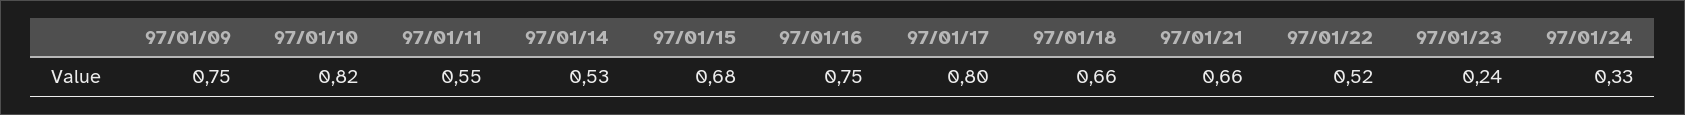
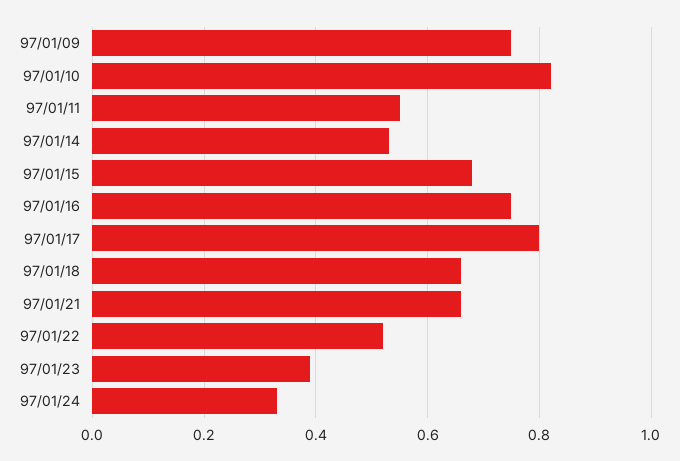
  {
    "97/01/09": 0.75,
    "97/01/10": 0.82,
    "97/01/11": 0.55,
    "97/01/14": 0.53,
    "97/01/15": 0.68,
    "97/01/16": 0.75,
    "97/01/17": 0.8,
    "97/01/18": 0.66,
    "97/01/21": 0.66,
    "97/01/22": 0.52,
-   "97/01/23": 0.24,
+   "97/01/23": 0.4,
    "97/01/24": 0.33
  }

